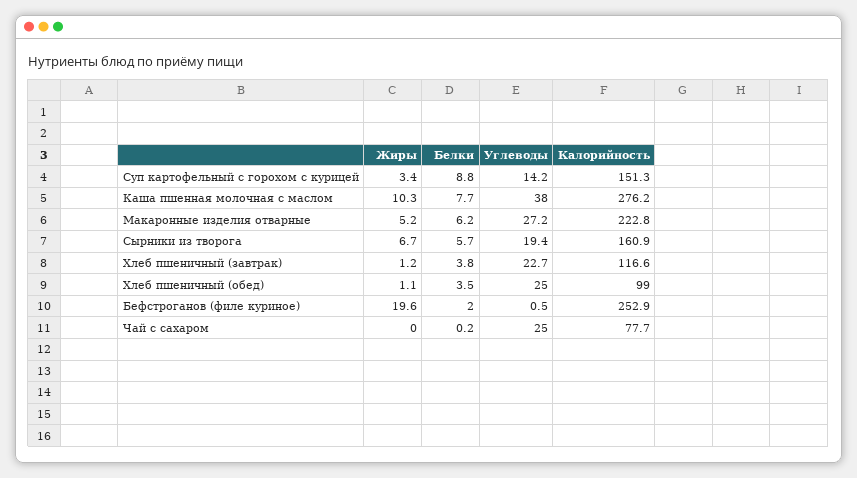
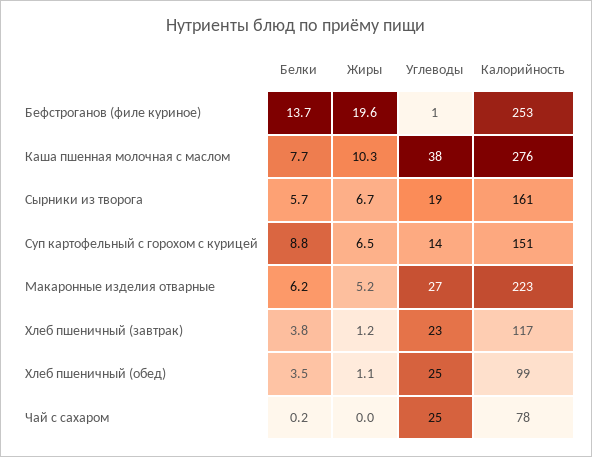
  {
    "Жиры": {
-     "Суп картофельный с горохом с курицей": 3.4,
+     "Суп картофельный с горохом с курицей": 6.5,
      "Каша пшенная молочная с маслом": 10.3,
      "Макаронные изделия отварные": 5.2,
      "Сырники из творога": 6.7,
      "Хлеб пшеничный (завтрак)": 1.2,
      "Хлеб пшеничный (обед)": 1.1,
      "Бефстроганов (филе куриное)": 19.6,
      "Чай с сахаром": 0
    },
    "Белки": {
      "Суп картофельный с горохом с курицей": 8.8,
      "Каша пшенная молочная с маслом": 7.7,
      "Макаронные изделия отварные": 6.2,
      "Сырники из творога": 5.7,
      "Хлеб пшеничный (завтрак)": 3.8,
      "Хлеб пшеничный (обед)": 3.5,
-     "Бефстроганов (филе куриное)": 2,
+     "Бефстроганов (филе куриное)": 13.7,
      "Чай с сахаром": 0.2
    },
    "Углеводы": {
      "Суп картофельный с горохом с курицей": 14.2,
      "Каша пшенная молочная с маслом": 38,
      "Макаронные изделия отварные": 27.2,
      "Сырники из творога": 19.4,
      "Хлеб пшеничный (завтрак)": 22.7,
      "Хлеб пшеничный (обед)": 25,
      "Бефстроганов (филе куриное)": 0.5,
      "Чай с сахаром": 25
    },
    "Калорийность": {
      "Суп картофельный с горохом с курицей": 151.3,
      "Каша пшенная молочная с маслом": 276.2,
      "Макаронные изделия отварные": 222.8,
      "Сырники из творога": 160.9,
      "Хлеб пшеничный (завтрак)": 116.6,
      "Хлеб пшеничный (обед)": 99,
      "Бефстроганов (филе куриное)": 252.9,
      "Чай с сахаром": 77.7
    }
  }

